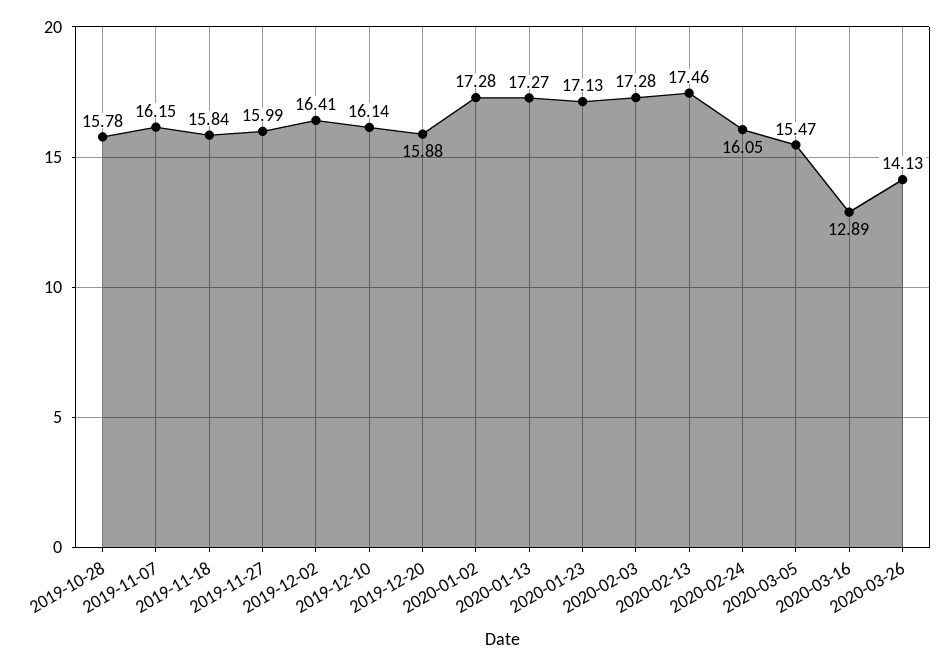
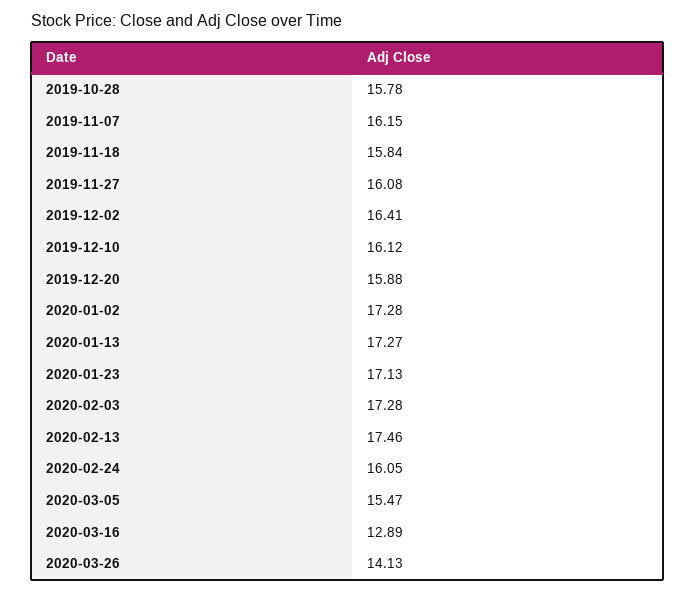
  {
    "2019-10-28": 15.78,
    "2019-11-07": 16.15,
    "2019-11-18": 15.84,
-   "2019-11-27": 15.99,
+   "2019-11-27": 16.08,
    "2019-12-02": 16.41,
-   "2019-12-10": 16.14,
+   "2019-12-10": 16.12,
    "2019-12-20": 15.88,
    "2020-01-02": 17.28,
    "2020-01-13": 17.27,
    "2020-01-23": 17.13,
    "2020-02-03": 17.28,
    "2020-02-13": 17.46,
    "2020-02-24": 16.05,
    "2020-03-05": 15.47,
    "2020-03-16": 12.89,
    "2020-03-26": 14.13
  }

